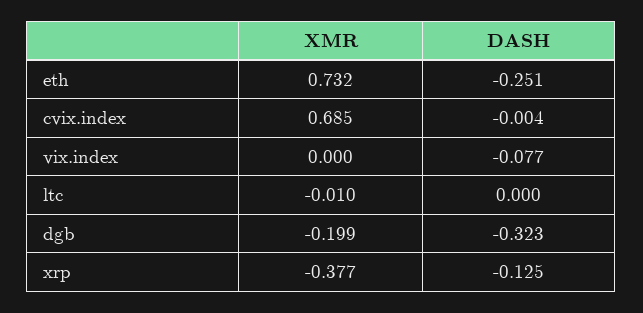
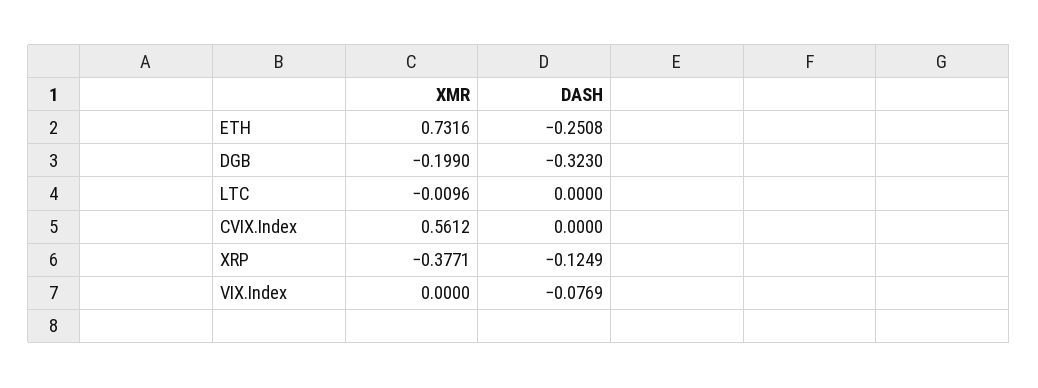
  {
    "XMR": {
      "eth": 0.7316,
-     "cvix.index": 0.685,
+     "cvix.index": 0.5612,
      "vix.index": 0,
      "ltc": -0.0096,
      "dgb": -0.199,
      "xrp": -0.3771
    },
    "DASH": {
      "eth": -0.2508,
-     "cvix.index": -0.004,
+     "cvix.index": 0,
      "vix.index": -0.0769,
      "ltc": 0,
      "dgb": -0.323,
      "xrp": -0.1249
    }
  }

